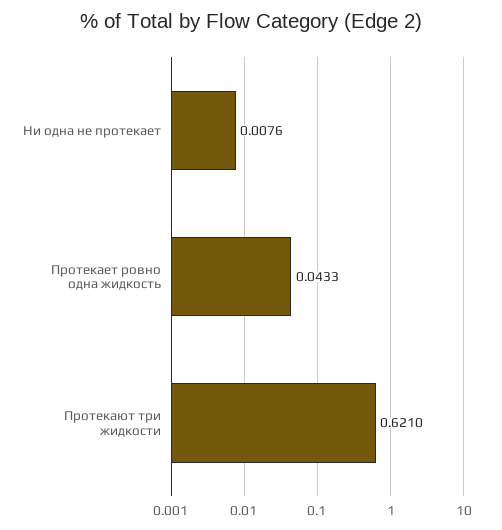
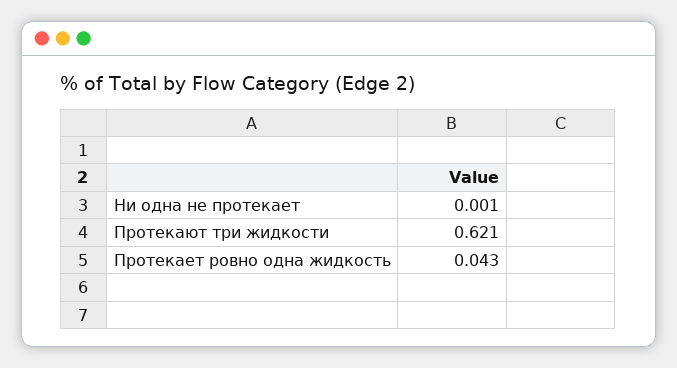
  {
-   "Ни одна не протекает": 0.0076,
+   "Ни одна не протекает": 0.001,
    "Протекает ровно одна жидкость": 0.0433,
    "Протекают три жидкости": 0.621
  }

